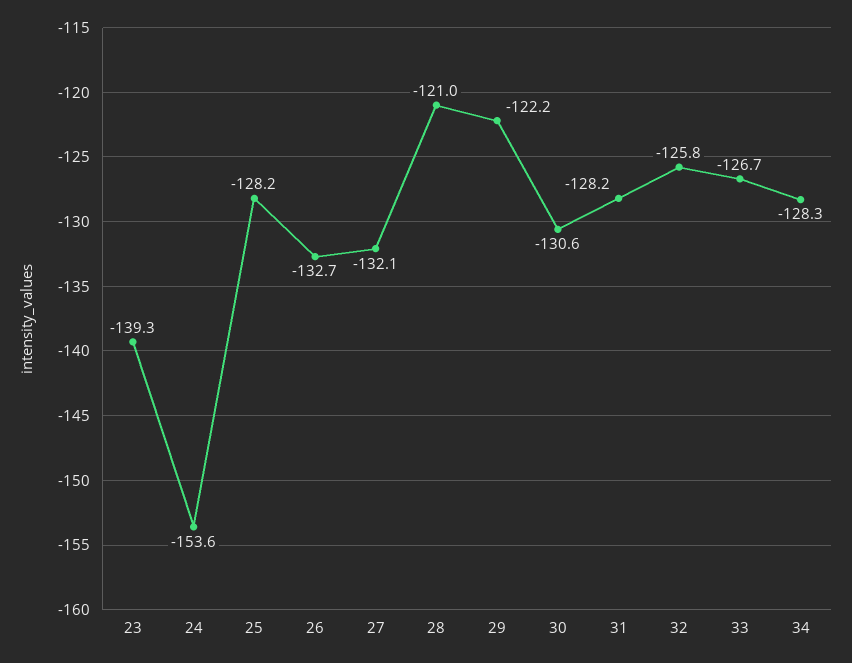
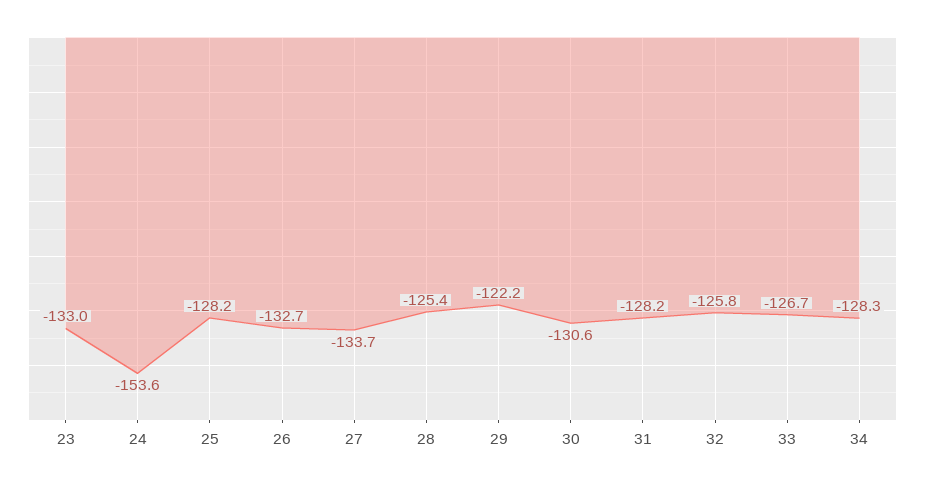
  {
-   "23": -139.3,
+   "23": -133,
    "24": -153.6,
    "25": -128.2,
    "26": -132.7,
-   "27": -132.1,
+   "27": -133.7,
-   "28": -121,
+   "28": -125.4,
    "29": -122.2,
    "30": -130.6,
    "31": -128.2,
    "32": -125.8,
    "33": -126.7,
    "34": -128.3
  }

